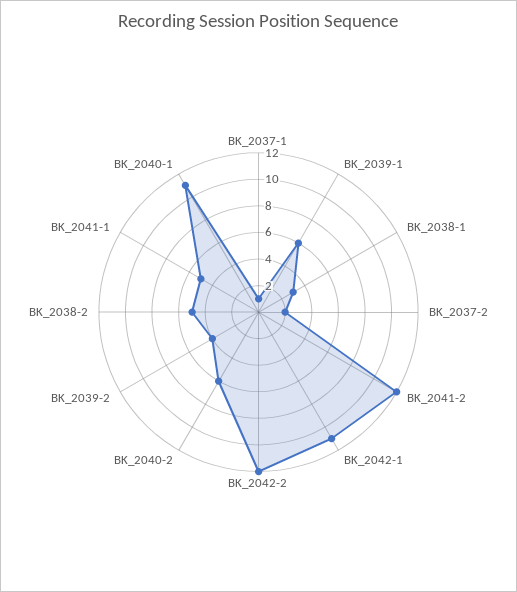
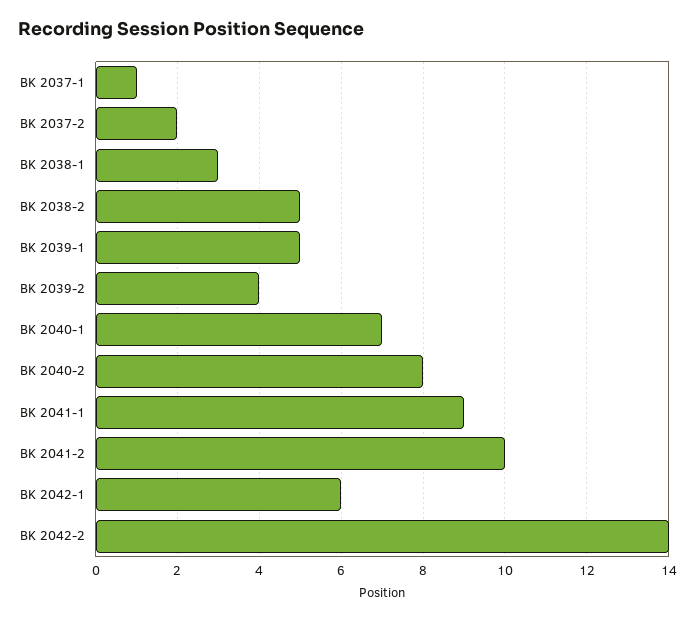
  {
    "BK_2037-1": 1,
-   "BK_2039-1": 6,
+   "BK_2039-1": 5,
    "BK_2038-1": 3,
    "BK_2037-2": 2,
-   "BK_2041-2": 12,
+   "BK_2041-2": 10,
-   "BK_2042-1": 11,
+   "BK_2042-1": 6,
-   "BK_2042-2": 12,
+   "BK_2042-2": 14,
-   "BK_2040-2": 6,
+   "BK_2040-2": 8,
    "BK_2039-2": 4,
    "BK_2038-2": 5,
-   "BK_2041-1": 5,
+   "BK_2041-1": 9,
-   "BK_2040-1": 11
+   "BK_2040-1": 7
  }

